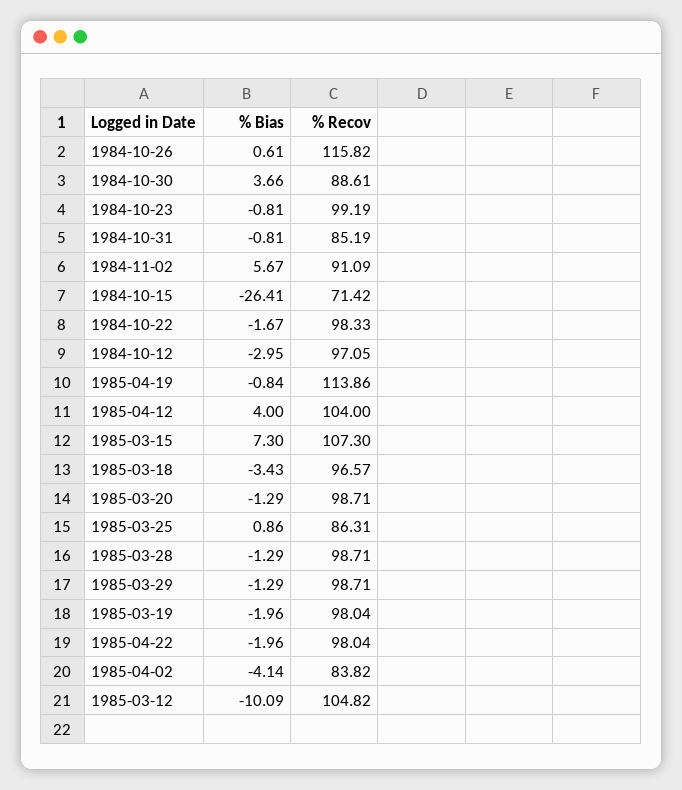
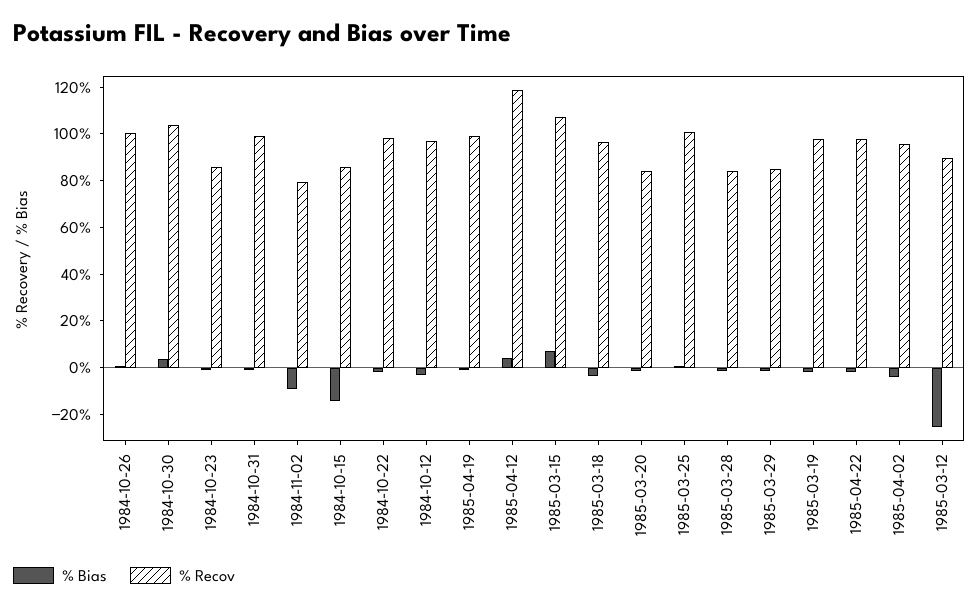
  {
    "% Bias": {
      "1984-10-26": 0.61,
      "1984-10-30": 3.66,
      "1984-10-23": -0.81,
      "1984-10-31": -0.81,
-     "1984-11-02": 5.67,
+     "1984-11-02": -10,
-     "1984-10-15": -26.41,
+     "1984-10-15": -15,
      "1984-10-22": -1.67,
      "1984-10-12": -2.95,
      "1985-04-19": -0.84,
      "1985-04-12": 4,
      "1985-03-15": 7.3,
      "1985-03-18": -3.43,
      "1985-03-20": -1.29,
      "1985-03-25": 0.86,
      "1985-03-28": -1.29,
      "1985-03-29": -1.29,
      "1985-03-19": -1.96,
      "1985-04-22": -1.96,
      "1985-04-02": -4.14,
-     "1985-03-12": -10.09
+     "1985-03-12": -25
    },
    "% Recov": {
-     "1984-10-26": 115.82,
+     "1984-10-26": 100,
-     "1984-10-30": 88.61,
+     "1984-10-30": 105,
-     "1984-10-23": 99.19,
+     "1984-10-23": 85,
-     "1984-10-31": 85.19,
+     "1984-10-31": 100,
-     "1984-11-02": 91.09,
+     "1984-11-02": 80,
-     "1984-10-15": 71.42,
+     "1984-10-15": 85,
      "1984-10-22": 98.33,
      "1984-10-12": 97.05,
-     "1985-04-19": 113.86,
+     "1985-04-19": 100,
-     "1985-04-12": 104,
+     "1985-04-12": 120,
      "1985-03-15": 107.3,
      "1985-03-18": 96.57,
-     "1985-03-20": 98.71,
+     "1985-03-20": 85,
-     "1985-03-25": 86.31,
+     "1985-03-25": 100,
-     "1985-03-28": 98.71,
+     "1985-03-28": 85,
-     "1985-03-29": 98.71,
+     "1985-03-29": 85,
      "1985-03-19": 98.04,
      "1985-04-22": 98.04,
-     "1985-04-02": 83.82,
+     "1985-04-02": 95,
-     "1985-03-12": 104.82
+     "1985-03-12": 90
    }
  }

